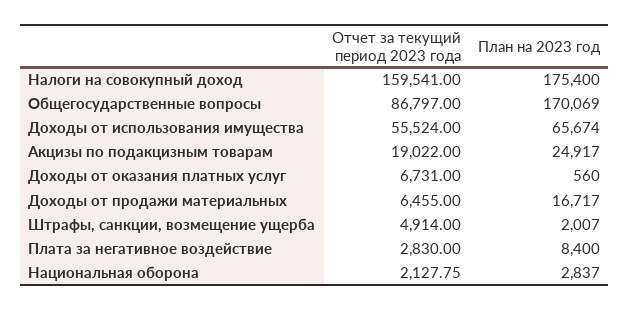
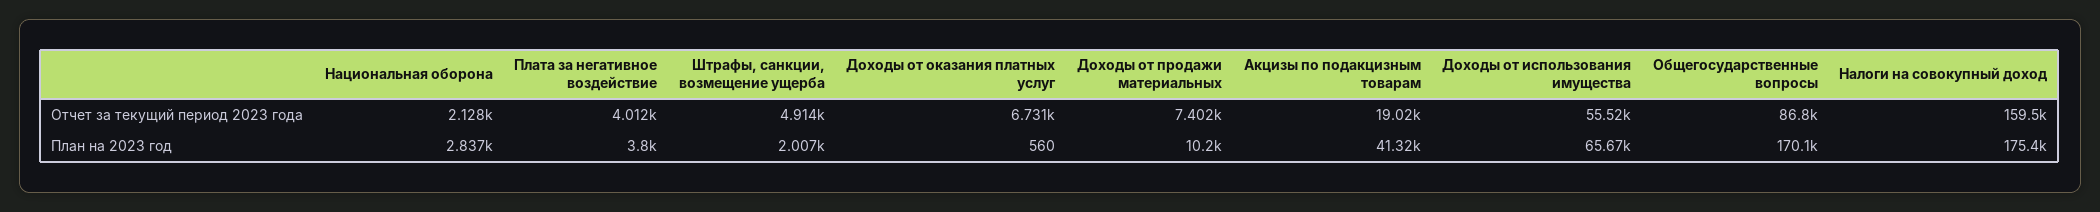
  {
    "Отчет за текущий период 2023 года": {
      "Налоги на совокупный доход": 159541,
      "Общегосударственные вопросы": 86797,
      "Доходы от использования имущества": 55524,
      "Акцизы по подакцизным товарам": 19022,
      "Доходы от оказания платных услуг": 6731,
-     "Доходы от продажи материальных": 6455,
+     "Доходы от продажи материальных": 7402,
      "Штрафы, санкции, возмещение ущерба": 4914,
-     "Плата за негативное воздействие": 2830,
+     "Плата за негативное воздействие": 4012,
      "Национальная оборона": 2127.75
    },
    "План на 2023 год": {
      "Налоги на совокупный доход": 175400,
      "Общегосударственные вопросы": 170069,
      "Доходы от использования имущества": 65674,
-     "Акцизы по подакцизным товарам": 24917,
+     "Акцизы по подакцизным товарам": 41320,
      "Доходы от оказания платных услуг": 560,
-     "Доходы от продажи материальных": 16717,
+     "Доходы от продажи материальных": 10200,
      "Штрафы, санкции, возмещение ущерба": 2007,
-     "Плата за негативное воздействие": 8400,
+     "Плата за негативное воздействие": 3800,
      "Национальная оборона": 2837
    }
  }

